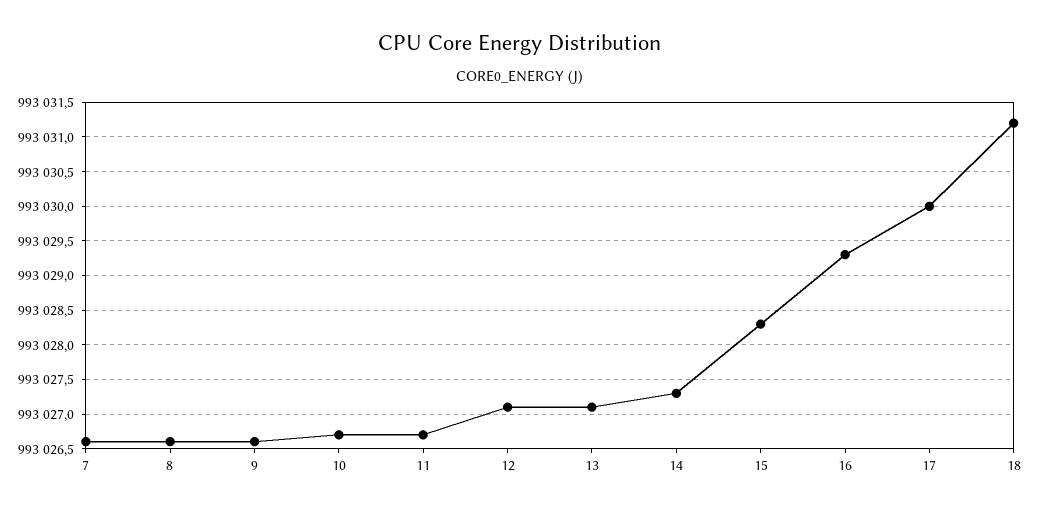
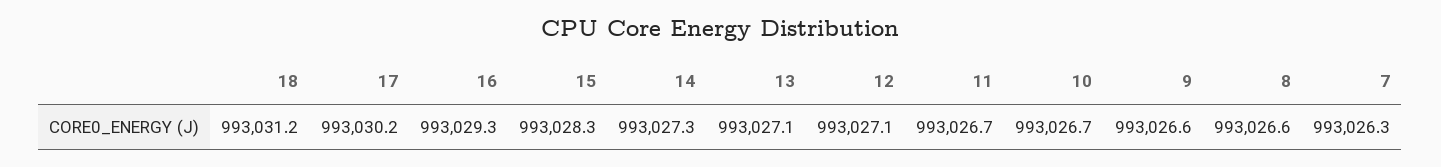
  {
-   "7": 993026.6,
+   "7": 993026.3,
    "8": 993026.6,
    "9": 993026.6,
    "10": 993026.7,
    "11": 993026.7,
    "12": 993027.1,
    "13": 993027.1,
    "14": 993027.3,
    "15": 993028.3,
    "16": 993029.3,
-   "17": 993030,
+   "17": 993030.2,
    "18": 993031.2
  }

